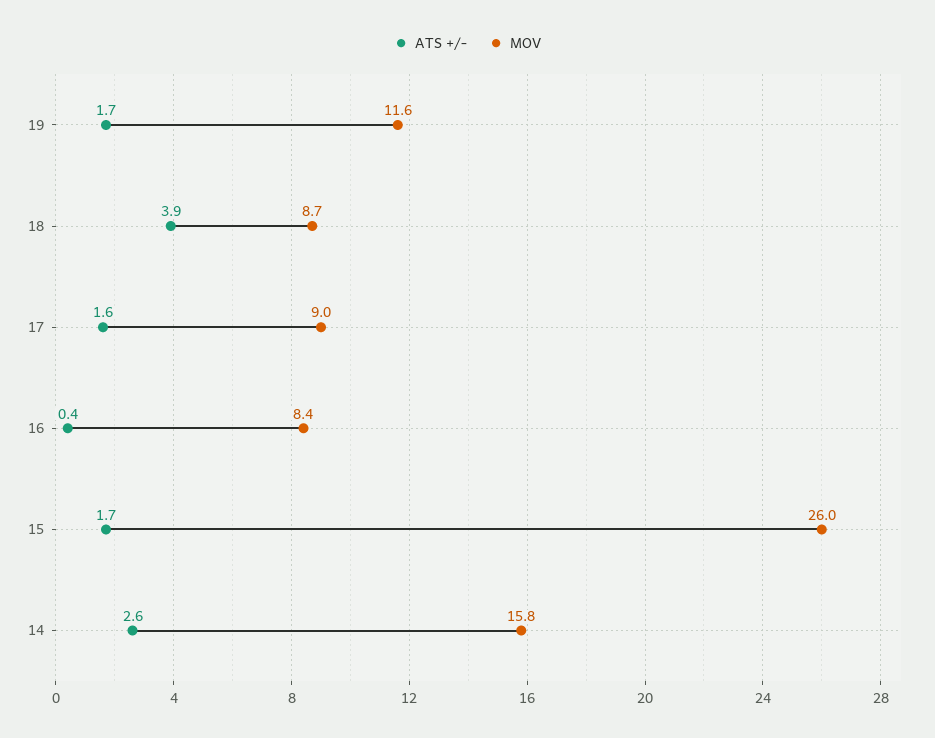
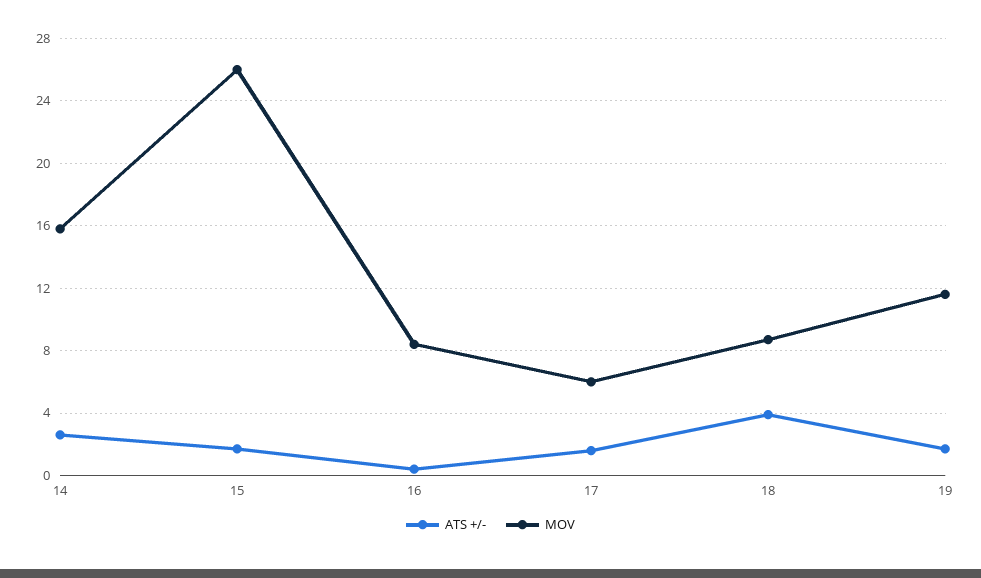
  {
    "ATS +/-": {
      "19": 1.7,
      "18": 3.9,
      "17": 1.6,
      "16": 0.4,
      "15": 1.7,
      "14": 2.6
    },
    "MOV": {
      "19": 11.6,
      "18": 8.7,
-     "17": 9,
+     "17": 6,
      "16": 8.4,
      "15": 26,
      "14": 15.8
    }
  }

